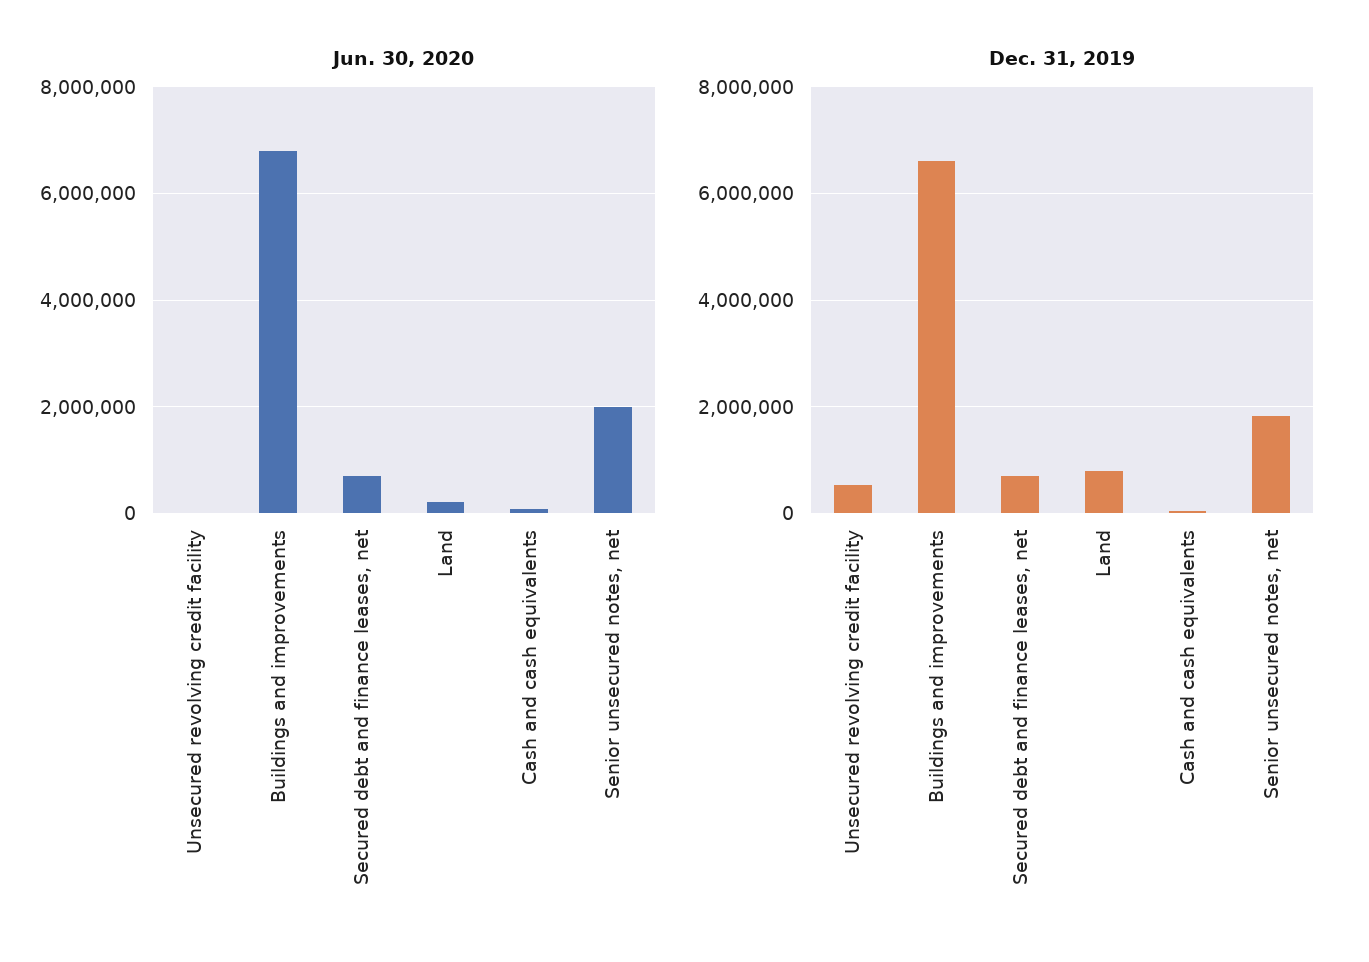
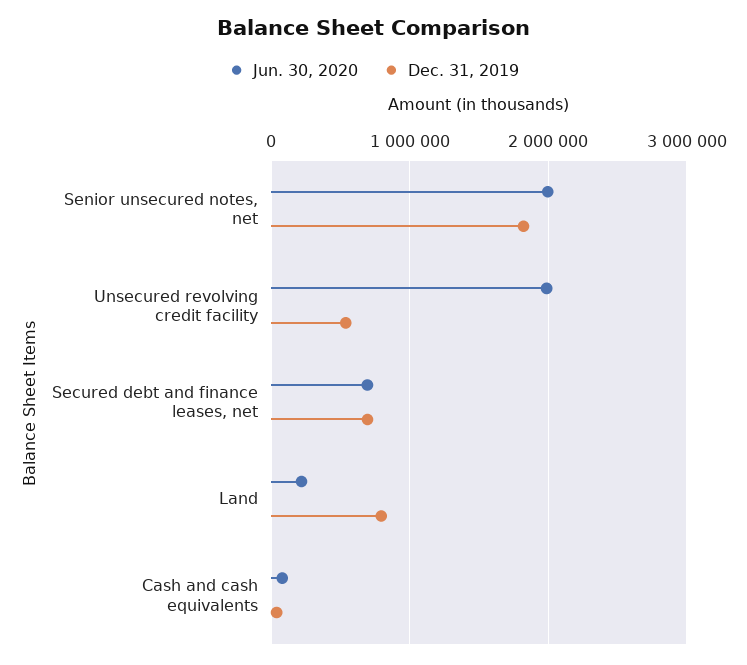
  {
    "Jun. 30, 2020": {
-     "Unsecured revolving credit facility": 0,
+     "Unsecured revolving credit facility": 2000000,
-     "Buildings and improvements": 6800000,
      "Secured debt and finance leases, net": 700000,
      "Land": 200000,
      "Cash and cash equivalents": 100000,
      "Senior unsecured notes, net": 2000000
    },
    "Dec. 31, 2019": {
      "Unsecured revolving credit facility": 500000,
-     "Buildings and improvements": 6600000,
      "Secured debt and finance leases, net": 700000,
      "Land": 800000,
      "Cash and cash equivalents": 0,
      "Senior unsecured notes, net": 1800000
    }
  }

